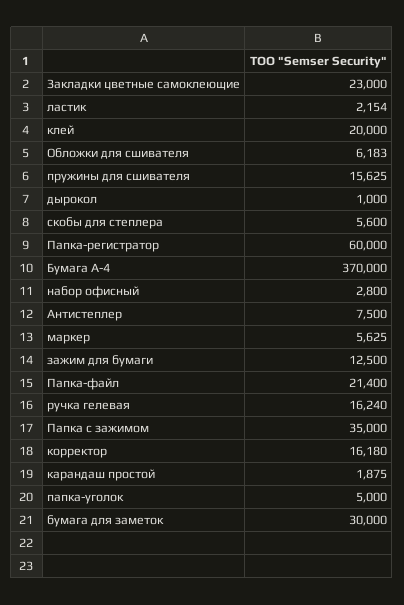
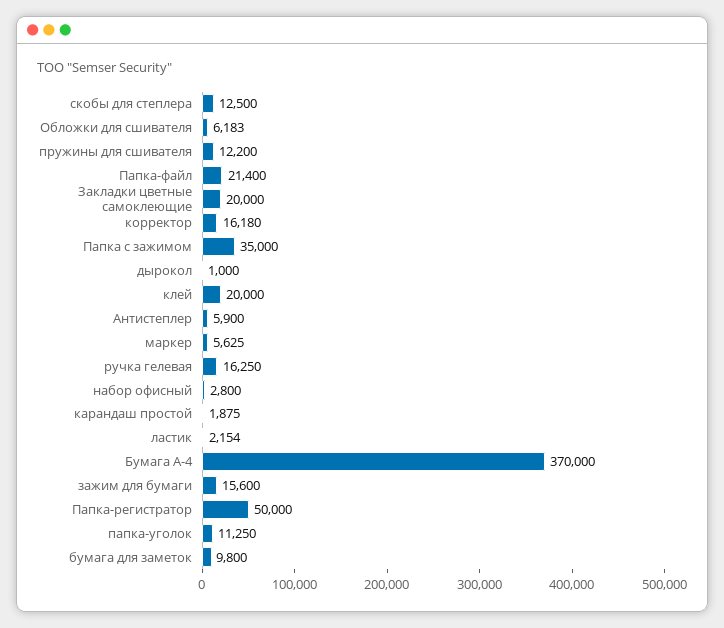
  {
-   "Закладки цветные самоклеющие": 23000,
+   "Закладки цветные самоклеющие": 20000,
    "ластик": 2154,
    "клей": 20000,
    "Обложки для сшивателя": 6183,
-   "пружины для сшивателя": 15625,
+   "пружины для сшивателя": 12200,
    "дырокол": 1000,
-   "скобы для степлера": 5600,
+   "скобы для степлера": 12500,
-   "Папка-регистратор": 60000,
+   "Папка-регистратор": 50000,
    "Бумага А-4": 370000,
    "набор офисный": 2800,
-   "Антистеплер": 7500,
+   "Антистеплер": 5900,
    "маркер": 5625,
-   "зажим для бумаги": 12500,
+   "зажим для бумаги": 15600,
    "Папка-файл": 21400,
-   "ручка гелевая": 16240,
+   "ручка гелевая": 16250,
    "Папка с зажимом": 35000,
    "корректор": 16180,
    "карандаш простой": 1875,
-   "папка-уголок": 5000,
+   "папка-уголок": 11250,
-   "бумага для заметок": 30000
+   "бумага для заметок": 9800
  }

